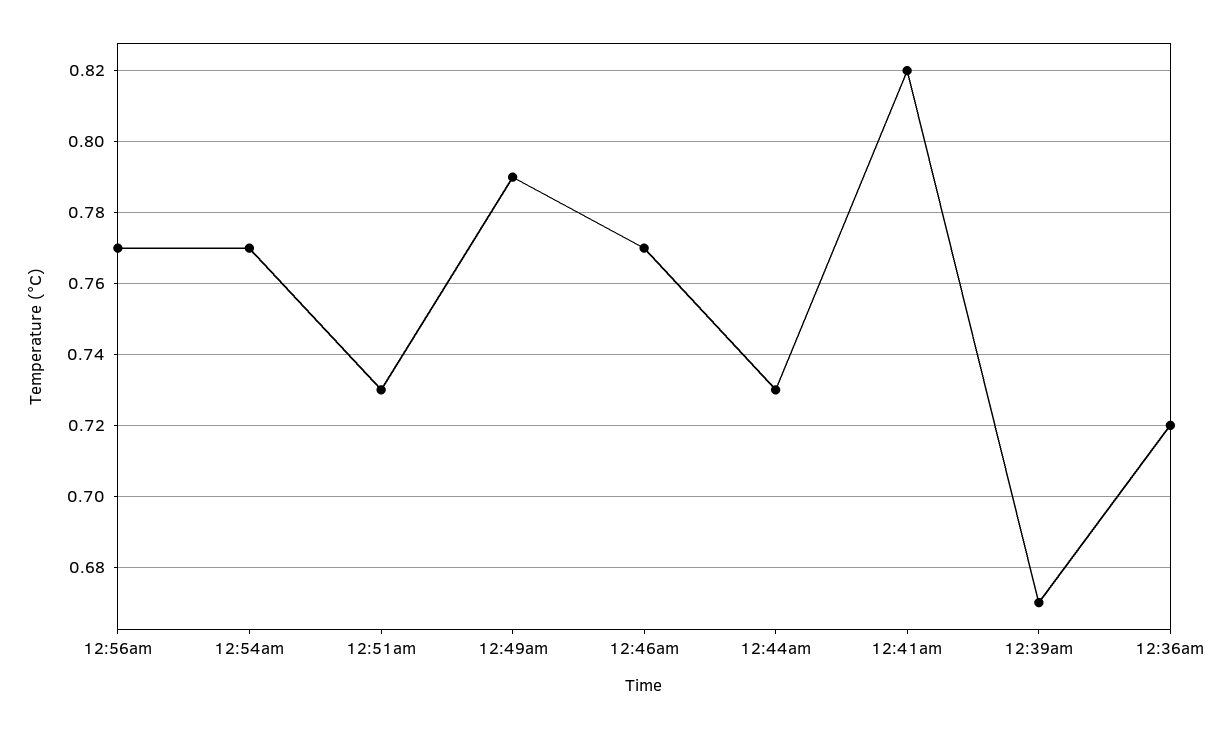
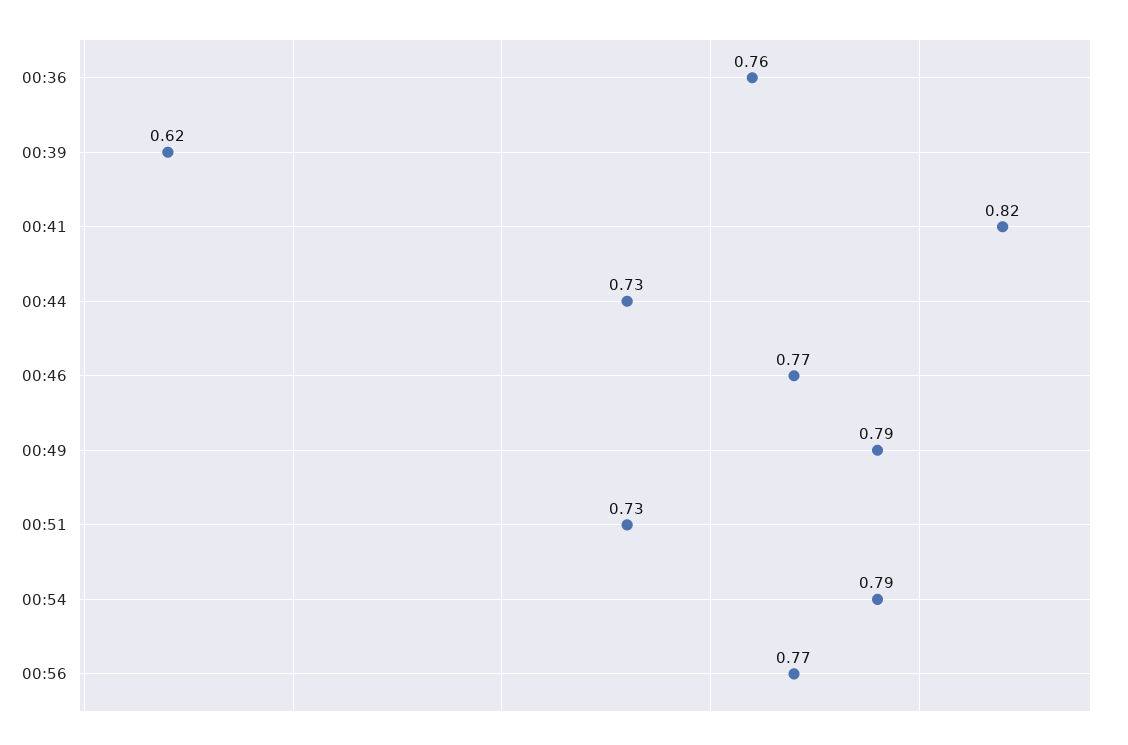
  {
    "12:56am": 0.77,
-   "12:54am": 0.77,
+   "12:54am": 0.79,
    "12:51am": 0.73,
    "12:49am": 0.79,
    "12:46am": 0.77,
    "12:44am": 0.73,
    "12:41am": 0.82,
-   "12:39am": 0.67,
+   "12:39am": 0.62,
-   "12:36am": 0.72
+   "12:36am": 0.76
  }

